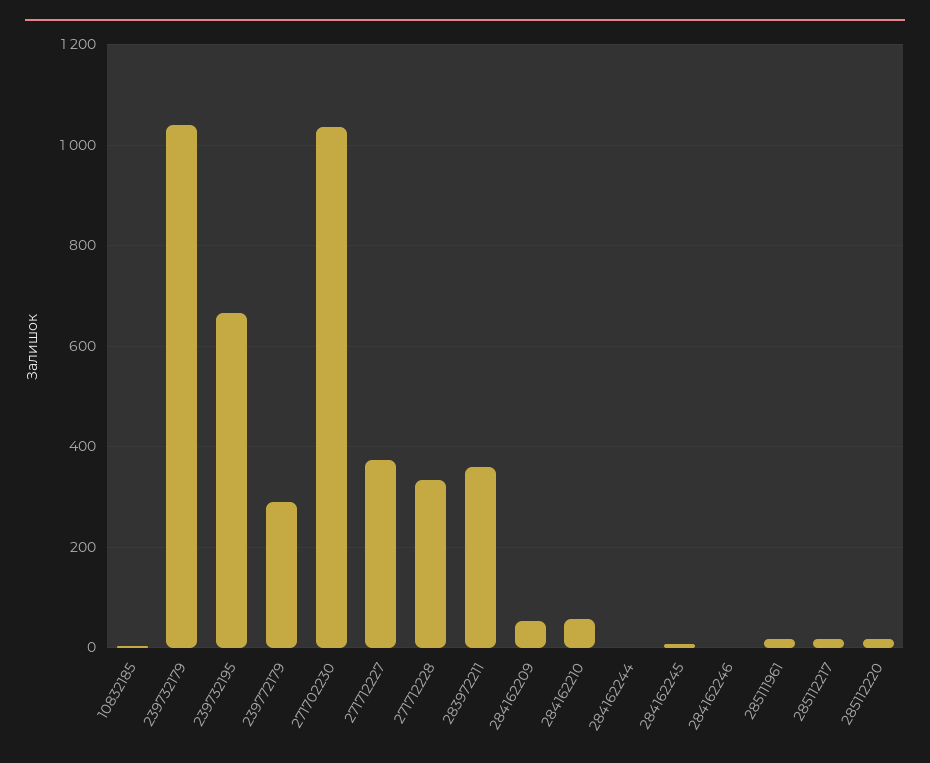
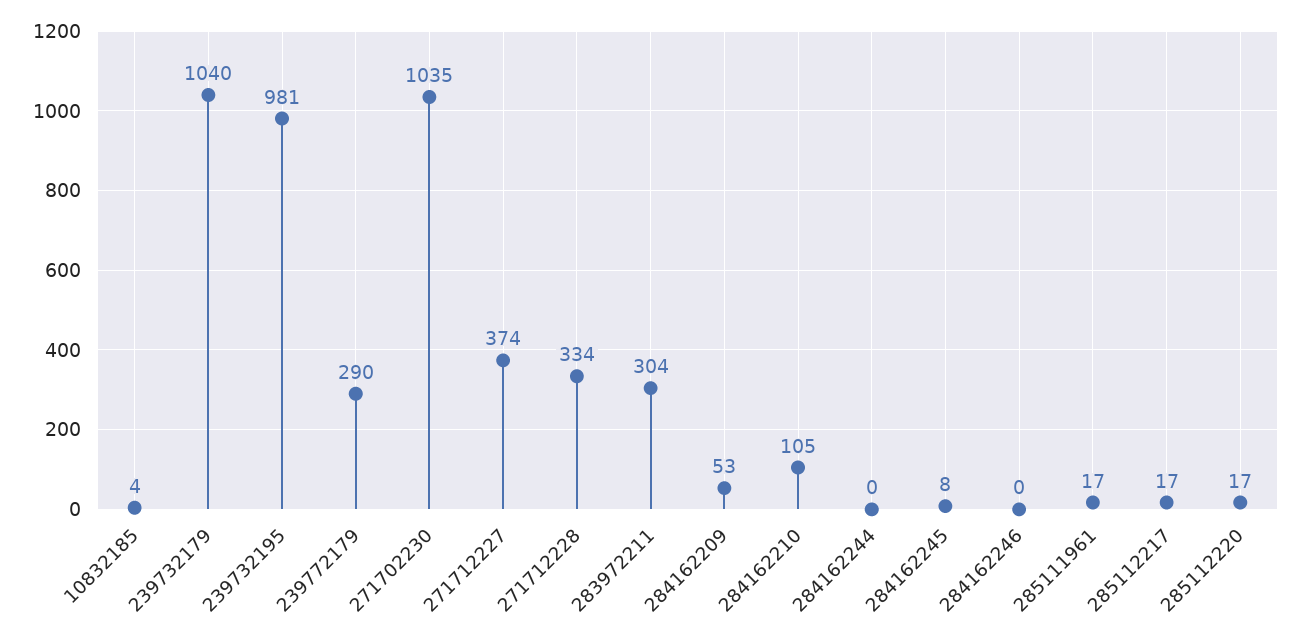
  {
    "10832185": 4,
    "239732179": 1040,
-   "239732195": 660,
+   "239732195": 981,
    "239772179": 290,
    "271702230": 1035,
    "271712227": 374,
    "271712228": 334,
-   "283972211": 360,
+   "283972211": 304,
    "284162209": 53,
-   "284162210": 60,
+   "284162210": 105,
    "284162244": 0,
    "284162245": 8,
    "284162246": 0,
    "285111961": 17,
    "285112217": 17,
    "285112220": 17
  }

